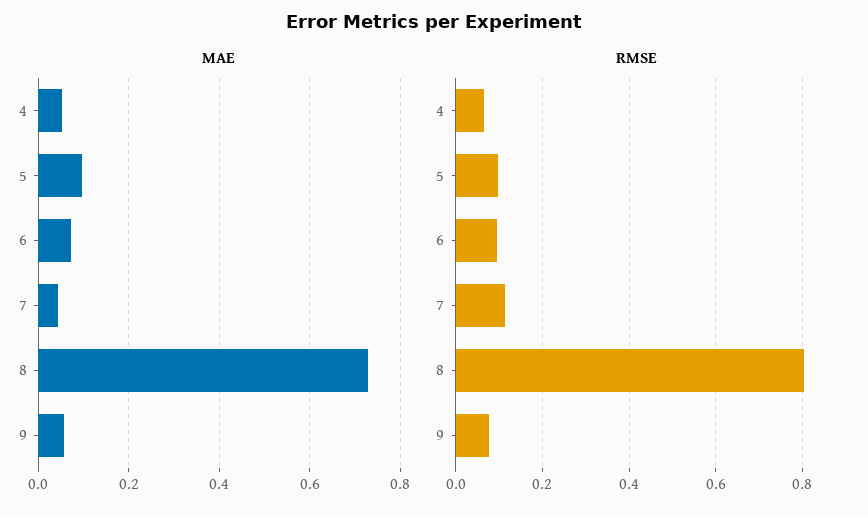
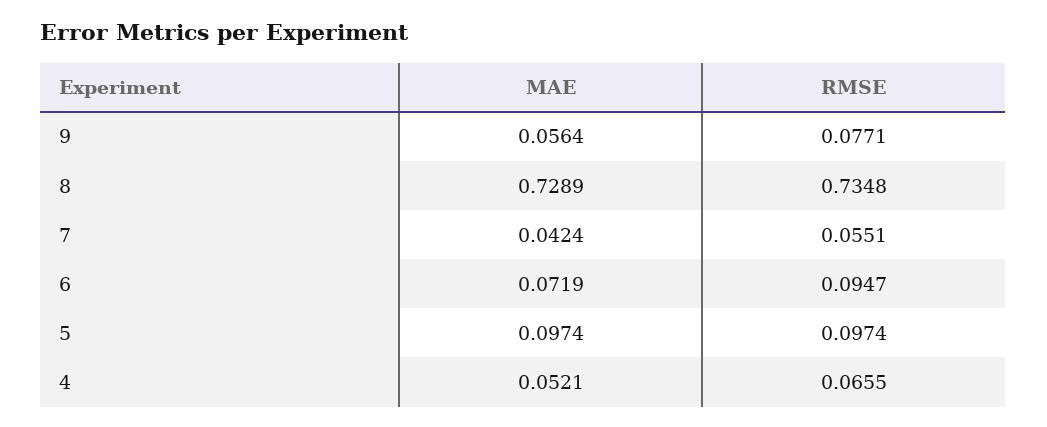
  {
    "MAE": {
      "4": 0.0521,
      "5": 0.0974,
      "6": 0.0719,
      "7": 0.0424,
      "8": 0.7289,
      "9": 0.0564
    },
    "RMSE": {
      "4": 0.0655,
      "5": 0.0974,
      "6": 0.0947,
-     "7": 0.12,
+     "7": 0.0551,
-     "8": 0.8,
+     "8": 0.7348,
      "9": 0.0771
    }
  }

